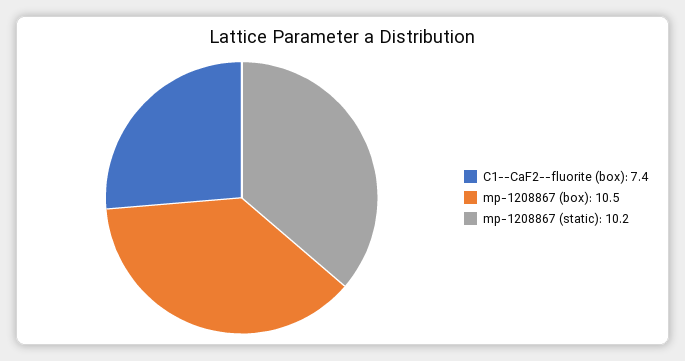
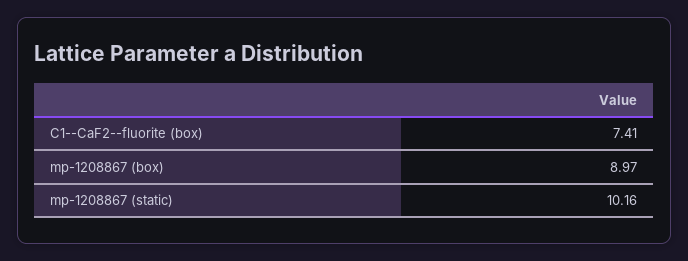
  {
    "C1--CaF2--fluorite (box)": 7.41,
-   "mp-1208867 (box)": 10.5,
+   "mp-1208867 (box)": 8.97,
    "mp-1208867 (static)": 10.16
  }

